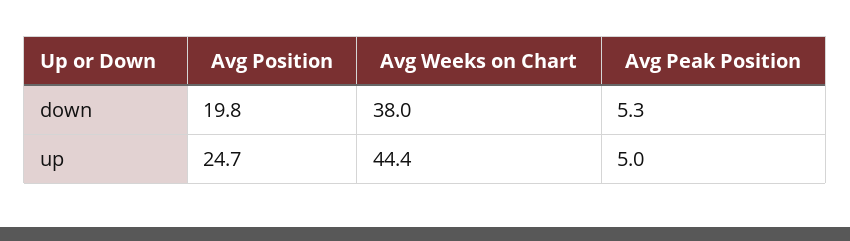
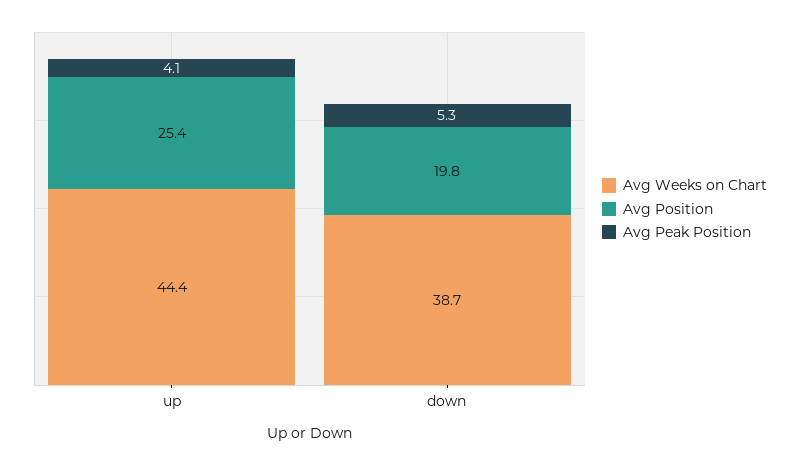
  {
    "Avg Position": {
      "down": 19.8,
-     "up": 24.7
+     "up": 25.4
    },
    "Avg Weeks on Chart": {
-     "down": 38,
+     "down": 38.7,
      "up": 44.4
    },
    "Avg Peak Position": {
      "down": 5.3,
-     "up": 5
+     "up": 4.1
    }
  }

